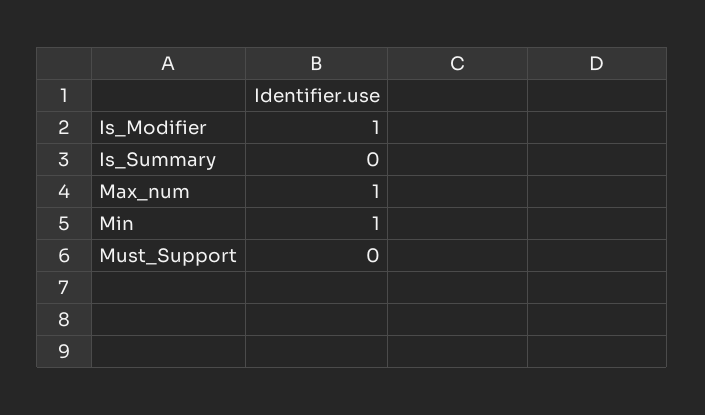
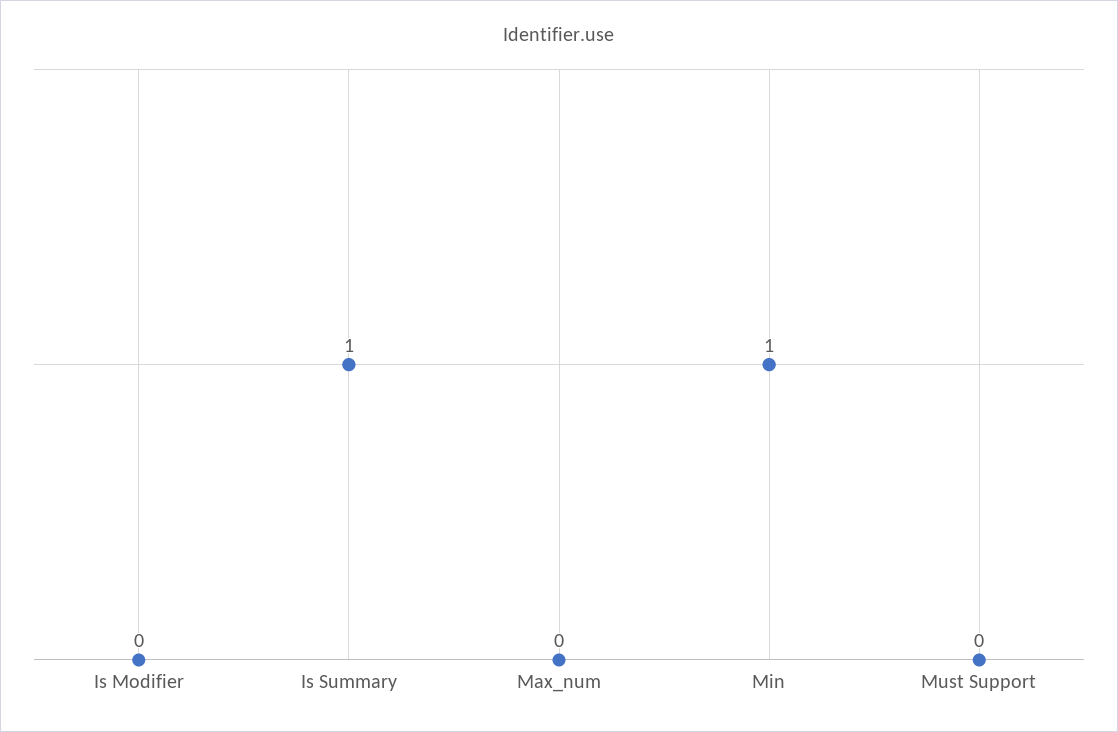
  {
-   "Is_Modifier": 1,
+   "Is_Modifier": 0,
-   "Is_Summary": 0,
+   "Is_Summary": 1,
-   "Max_num": 1,
+   "Max_num": 0,
    "Min": 1,
    "Must_Support": 0
  }

